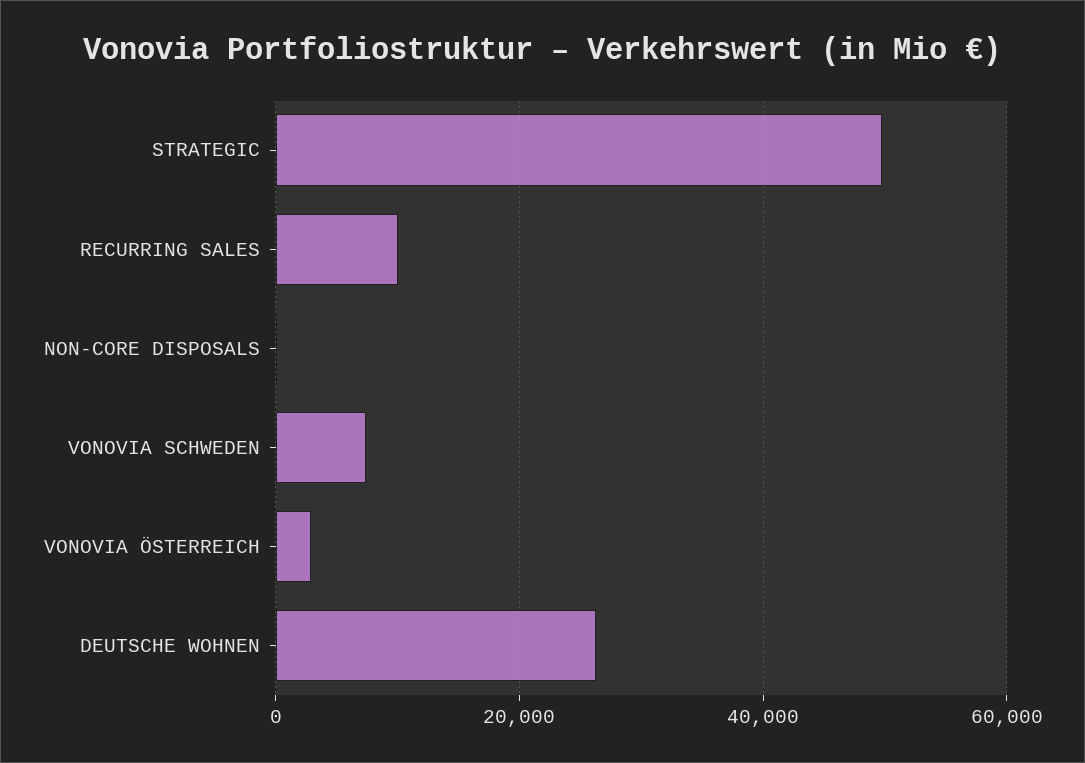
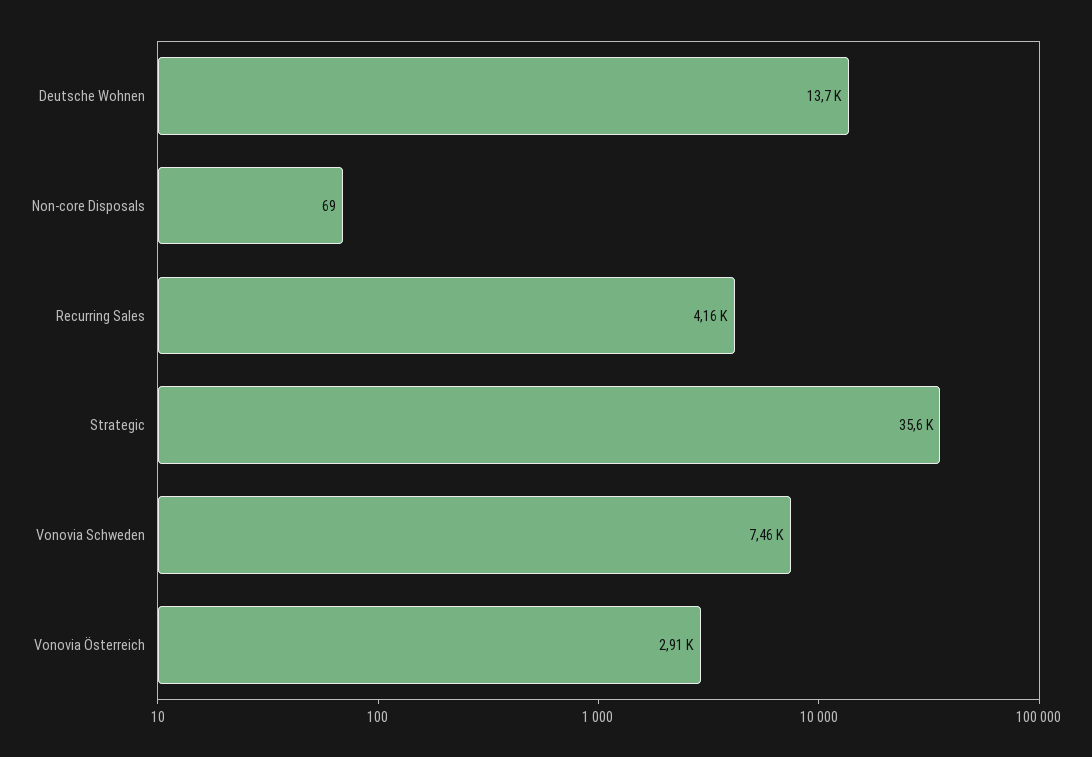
  {
-   "STRATEGIC": 50000,
+   "STRATEGIC": 35600,
-   "RECURRING SALES": 10000,
+   "RECURRING SALES": 4160,
    "NON-CORE DISPOSALS": 69,
    "VONOVIA SCHWEDEN": 7460,
    "VONOVIA ÖSTERREICH": 2910,
-   "DEUTSCHE WOHNEN": 26000
+   "DEUTSCHE WOHNEN": 13700
  }

